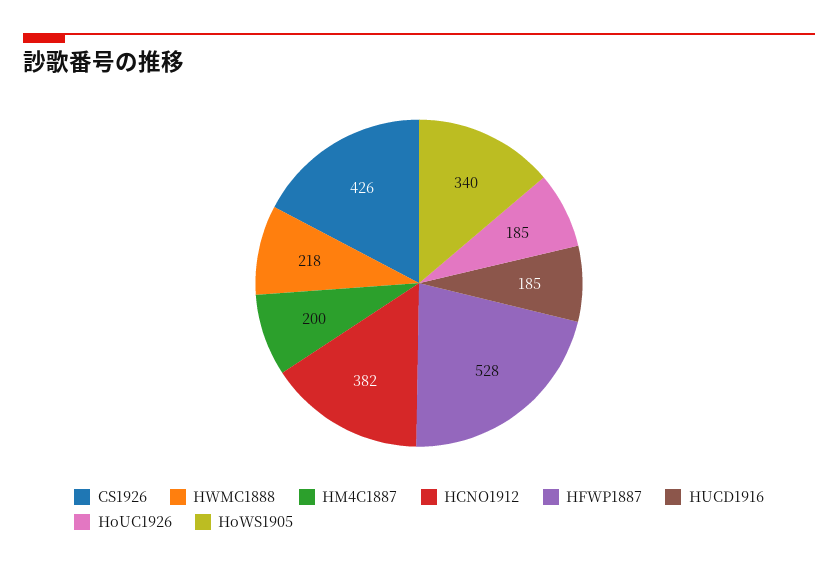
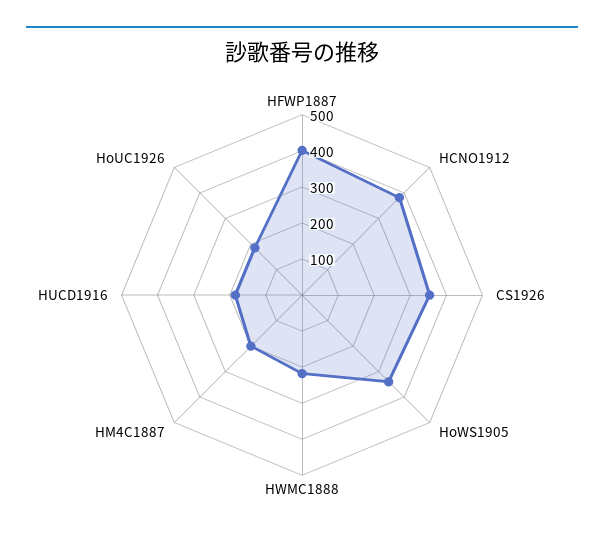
  {
-   "CS1926": 426,
+   "CS1926": 350,
    "HWMC1888": 218,
    "HM4C1887": 200,
    "HCNO1912": 382,
-   "HFWP1887": 528,
+   "HFWP1887": 400,
    "HUCD1916": 185,
    "HoUC1926": 185,
    "HoWS1905": 340
  }

